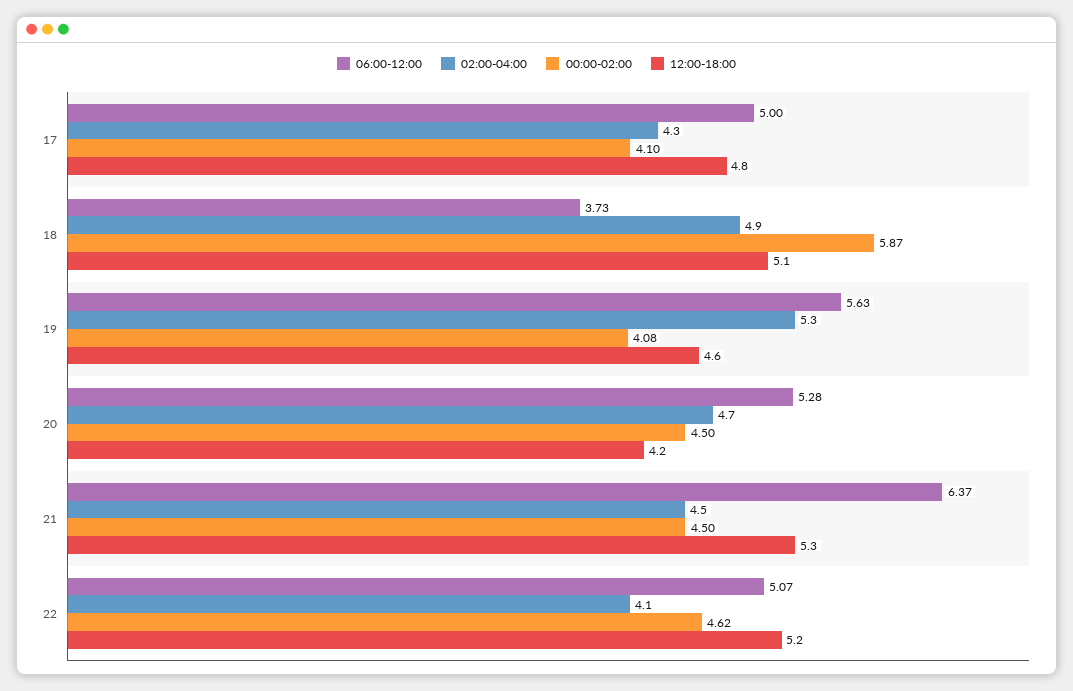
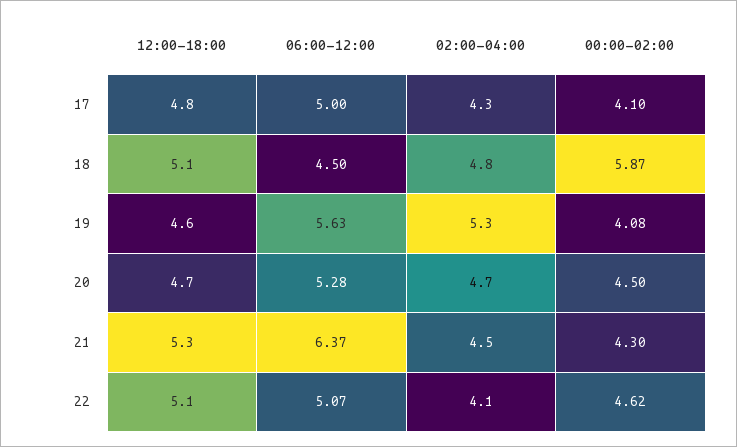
  {
    "06:00-12:00": {
      "17": 5,
-     "18": 3.73,
+     "18": 4.5,
      "19": 5.63,
      "20": 5.28,
      "21": 6.37,
      "22": 5.07
    },
    "02:00-04:00": {
      "17": 4.3,
-     "18": 4.9,
+     "18": 4.8,
      "19": 5.3,
      "20": 4.7,
      "21": 4.5,
      "22": 4.1
    },
    "00:00-02:00": {
      "17": 4.1,
      "18": 5.87,
      "19": 4.08,
      "20": 4.5,
-     "21": 4.5,
+     "21": 4.3,
      "22": 4.62
    },
    "12:00-18:00": {
      "17": 4.8,
      "18": 5.1,
      "19": 4.6,
-     "20": 4.2,
+     "20": 4.7,
      "21": 5.3,
-     "22": 5.2
+     "22": 5.1
    }
  }

